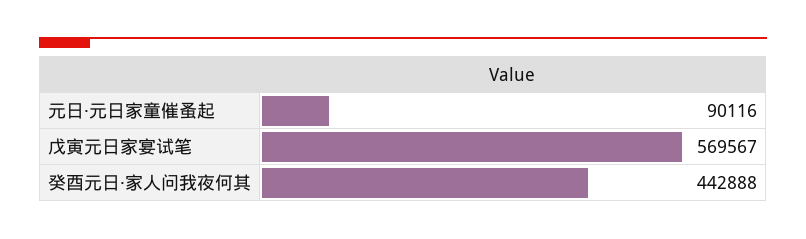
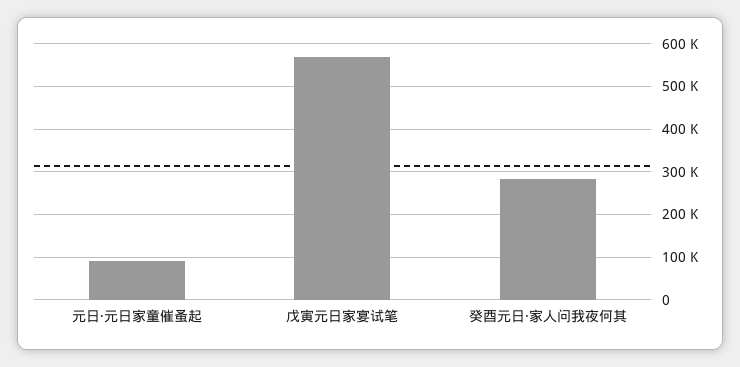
  {
    "元日·元日家童催蚤起": 90116,
    "戊寅元日家宴试笔": 569567,
-   "癸酉元日·家人问我夜何其": 442888
+   "癸酉元日·家人问我夜何其": 280000
  }

